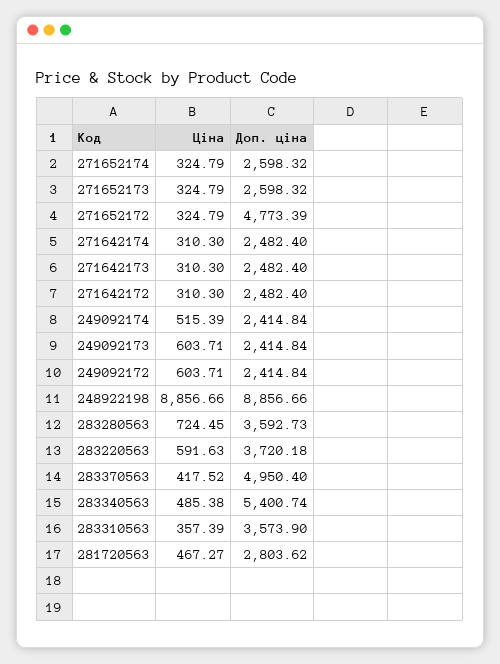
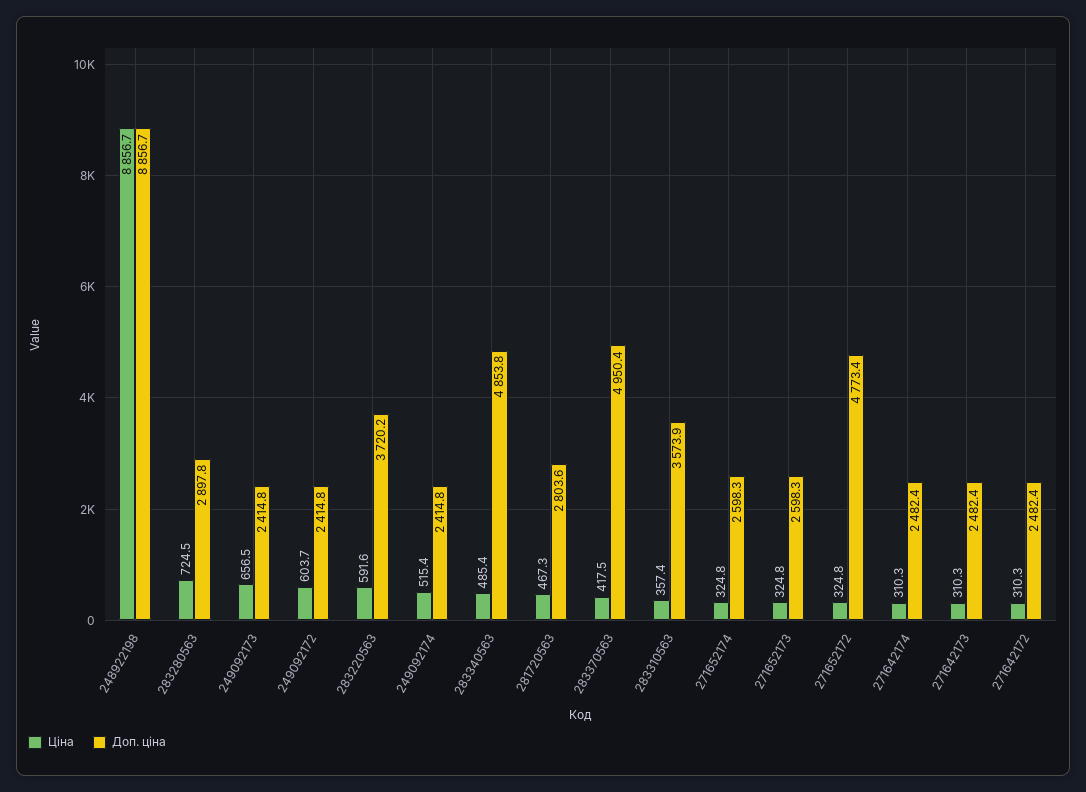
  {
    "Ціна": {
      "271652174": 324.79,
      "271652173": 324.79,
      "271652172": 324.79,
      "271642174": 310.3,
      "271642173": 310.3,
      "271642172": 310.3,
      "249092174": 515.39,
-     "249092173": 603.71,
+     "249092173": 656.5,
      "249092172": 603.71,
      "248922198": 8856.66,
      "283280563": 724.45,
      "283220563": 591.63,
      "283370563": 417.52,
      "283340563": 485.38,
      "283310563": 357.39,
      "281720563": 467.27
    },
    "Доп. ціна": {
      "271652174": 2598.32,
      "271652173": 2598.32,
      "271652172": 4773.39,
      "271642174": 2482.4,
      "271642173": 2482.4,
      "271642172": 2482.4,
      "249092174": 2414.84,
      "249092173": 2414.84,
      "249092172": 2414.84,
      "248922198": 8856.66,
-     "283280563": 3592.73,
+     "283280563": 2897.8,
      "283220563": 3720.18,
      "283370563": 4950.4,
-     "283340563": 5400.74,
+     "283340563": 4853.8,
      "283310563": 3573.9,
      "281720563": 2803.62
    }
  }

